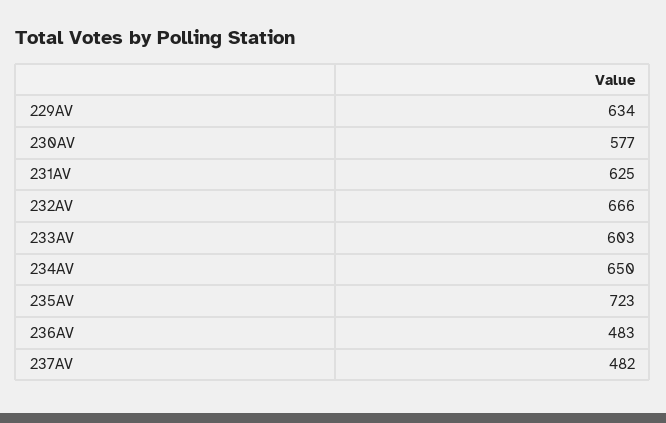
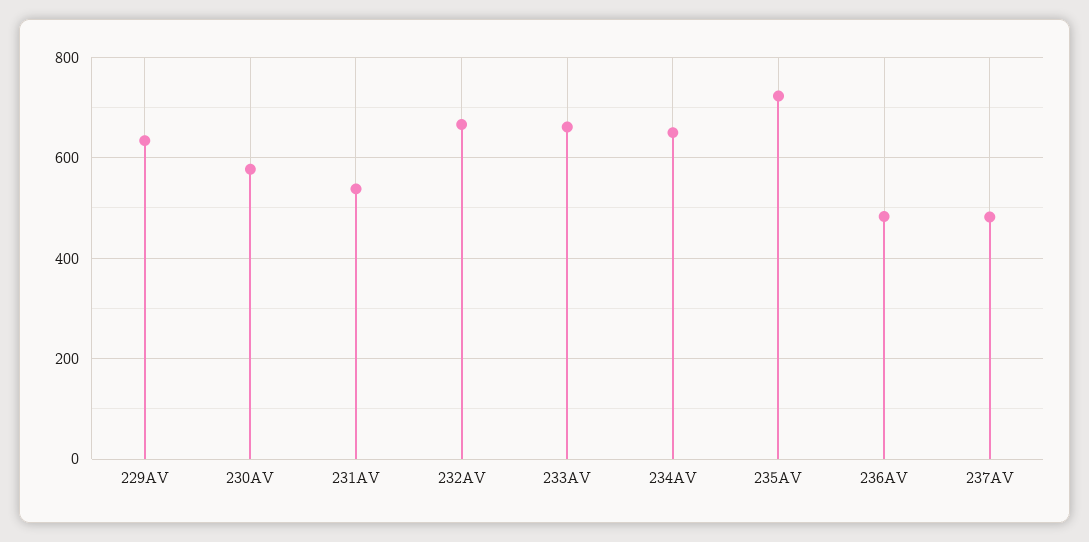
  {
    "229AV": 634,
    "230AV": 577,
-   "231AV": 625,
+   "231AV": 540,
    "232AV": 666,
-   "233AV": 603,
+   "233AV": 660,
    "234AV": 650,
    "235AV": 723,
    "236AV": 483,
    "237AV": 482
  }

